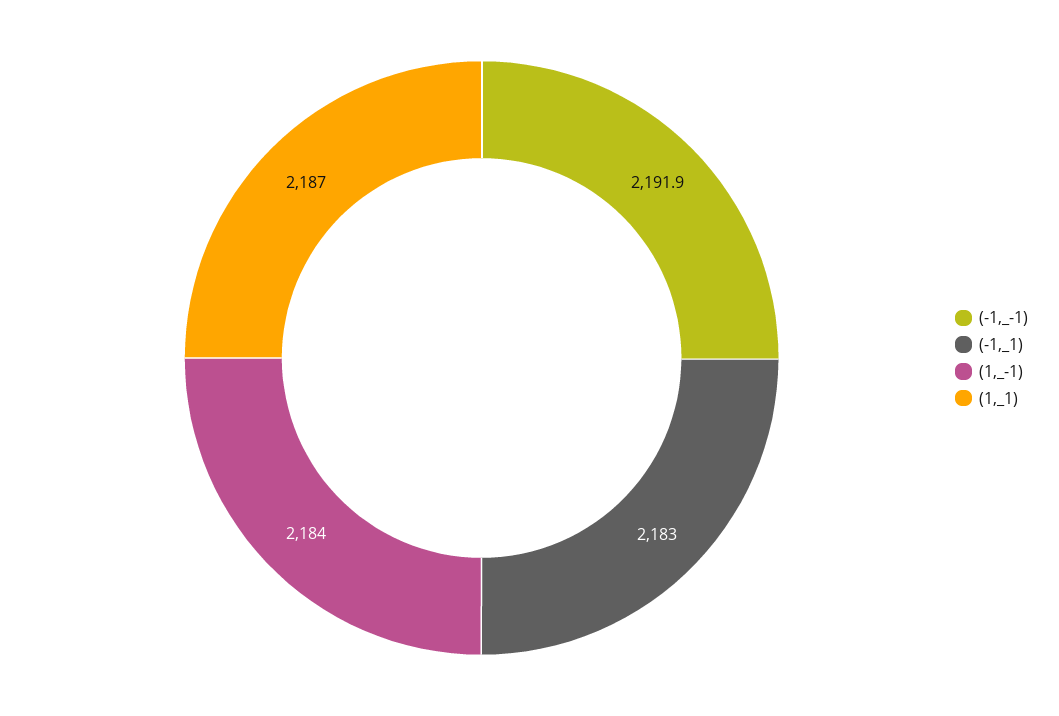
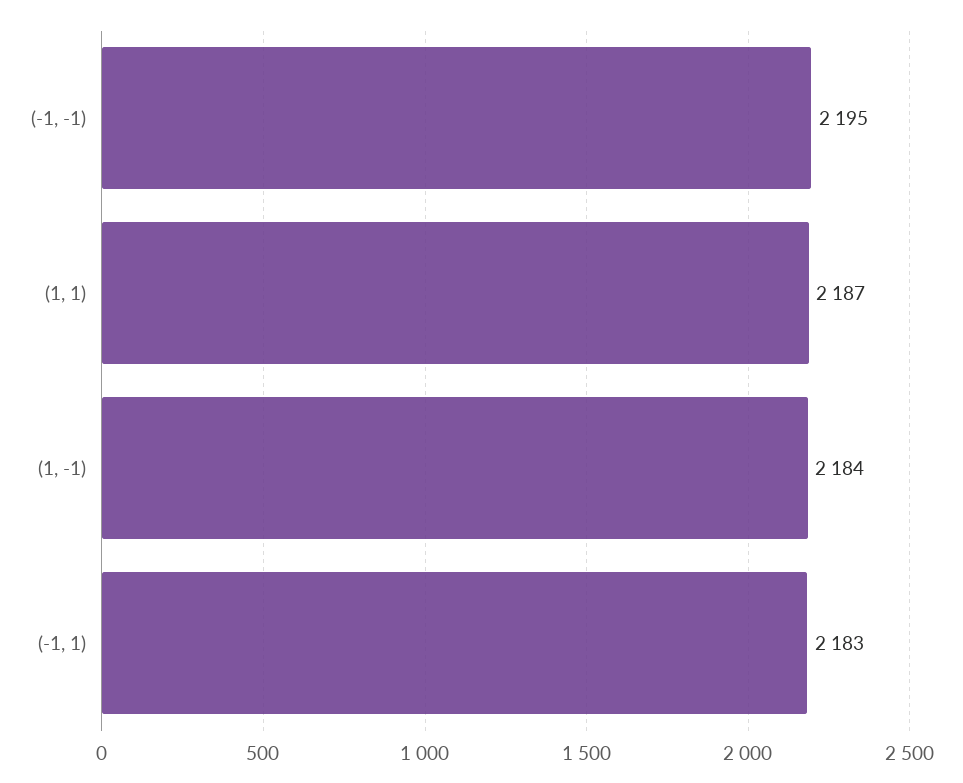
  {
-   "(-1,_-1)": 2191.9,
+   "(-1,_-1)": 2195,
    "(-1,_1)": 2183,
    "(1,_-1)": 2184,
    "(1,_1)": 2187
  }

